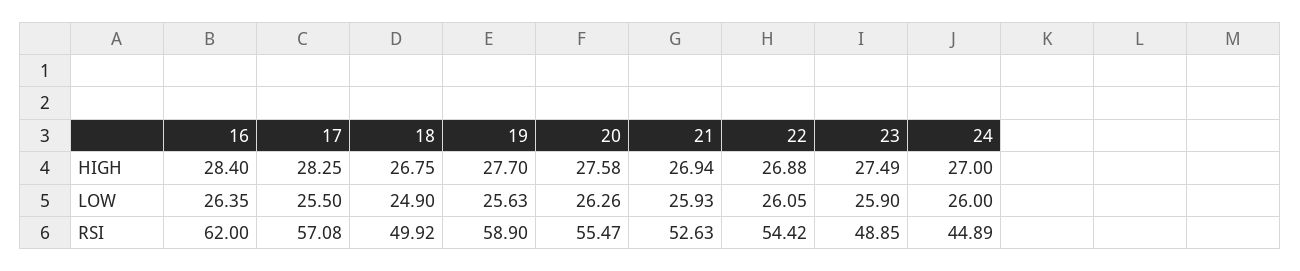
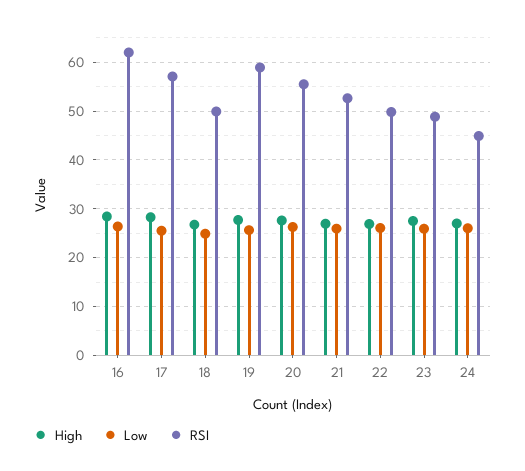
  {
    "HIGH": {
      "16": 28.4,
      "17": 28.25,
      "18": 26.75,
      "19": 27.7,
      "20": 27.58,
      "21": 26.94,
      "22": 26.88,
      "23": 27.49,
      "24": 27
    },
    "LOW": {
      "16": 26.35,
      "17": 25.5,
      "18": 24.9,
      "19": 25.63,
      "20": 26.26,
      "21": 25.93,
      "22": 26.05,
      "23": 25.9,
      "24": 26
    },
    "RSI": {
      "16": 62,
      "17": 57.08,
      "18": 49.92,
      "19": 58.9,
      "20": 55.47,
      "21": 52.63,
-     "22": 54.42,
+     "22": 50,
      "23": 48.85,
      "24": 44.89
    }
  }

